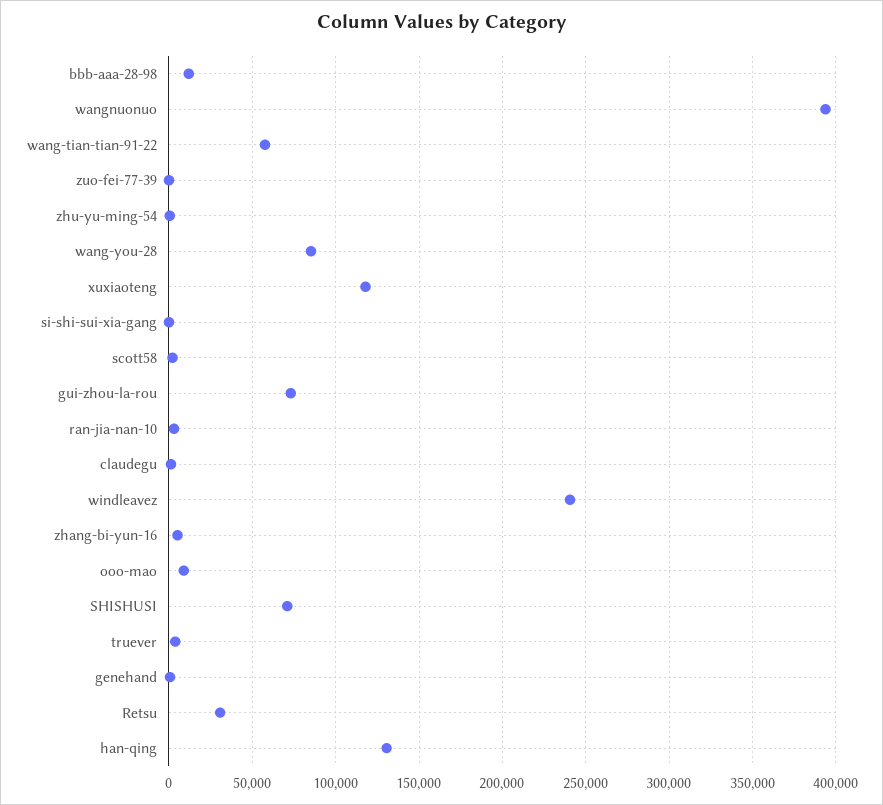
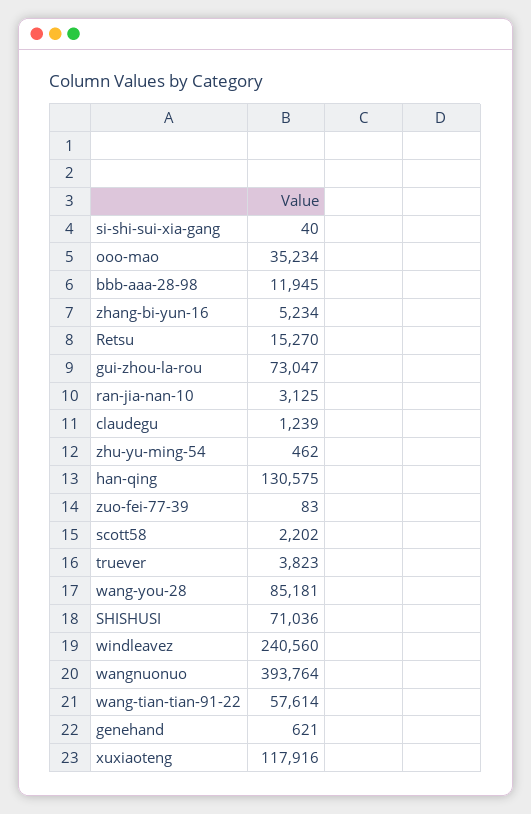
  {
    "bbb-aaa-28-98": 11945,
    "wangnuonuo": 393764,
    "wang-tian-tian-91-22": 57614,
    "zuo-fei-77-39": 83,
    "zhu-yu-ming-54": 462,
    "wang-you-28": 85181,
    "xuxiaoteng": 117916,
    "si-shi-sui-xia-gang": 40,
    "scott58": 2202,
    "gui-zhou-la-rou": 73047,
    "ran-jia-nan-10": 3125,
    "claudegu": 1239,
    "windleavez": 240560,
    "zhang-bi-yun-16": 5234,
-   "ooo-mao": 10000,
+   "ooo-mao": 35234,
    "SHISHUSI": 71036,
    "truever": 3823,
    "genehand": 621,
-   "Retsu": 30000,
+   "Retsu": 15270,
    "han-qing": 130575
  }

